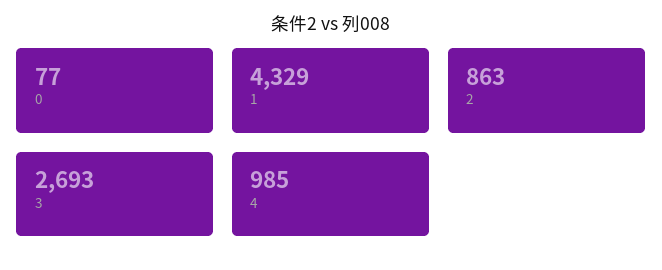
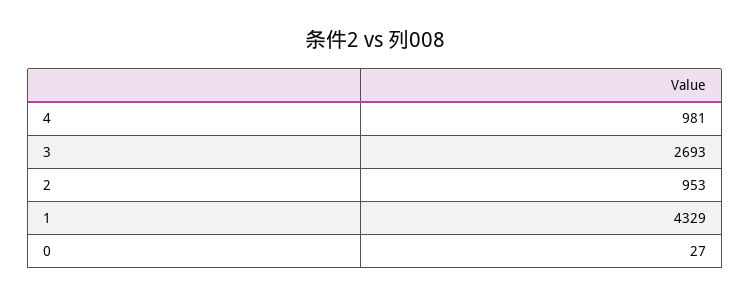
  {
-   "0": 77,
+   "0": 27,
    "1": 4329,
-   "2": 863,
+   "2": 953,
    "3": 2693,
-   "4": 985
+   "4": 981
  }

